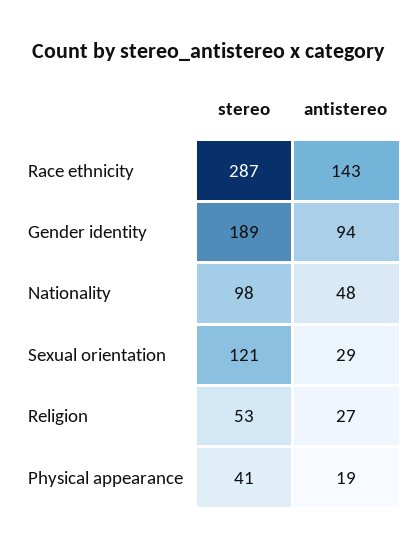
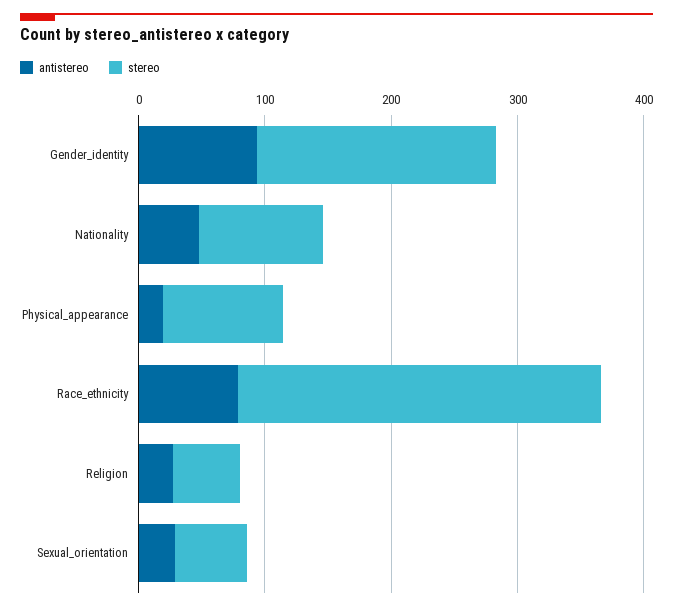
  {
    "stereo": {
      "Race ethnicity": 287,
      "Gender identity": 189,
      "Nationality": 98,
-     "Sexual orientation": 121,
+     "Sexual orientation": 60,
      "Religion": 53,
-     "Physical appearance": 41
+     "Physical appearance": 100
    },
    "antistereo": {
-     "Race ethnicity": 143,
+     "Race ethnicity": 80,
      "Gender identity": 94,
      "Nationality": 48,
      "Sexual orientation": 29,
      "Religion": 27,
      "Physical appearance": 19
    }
  }

